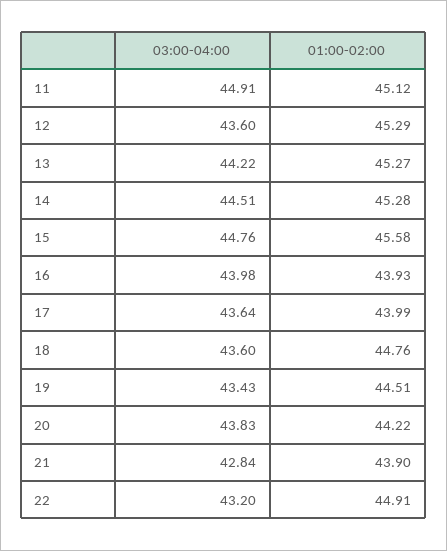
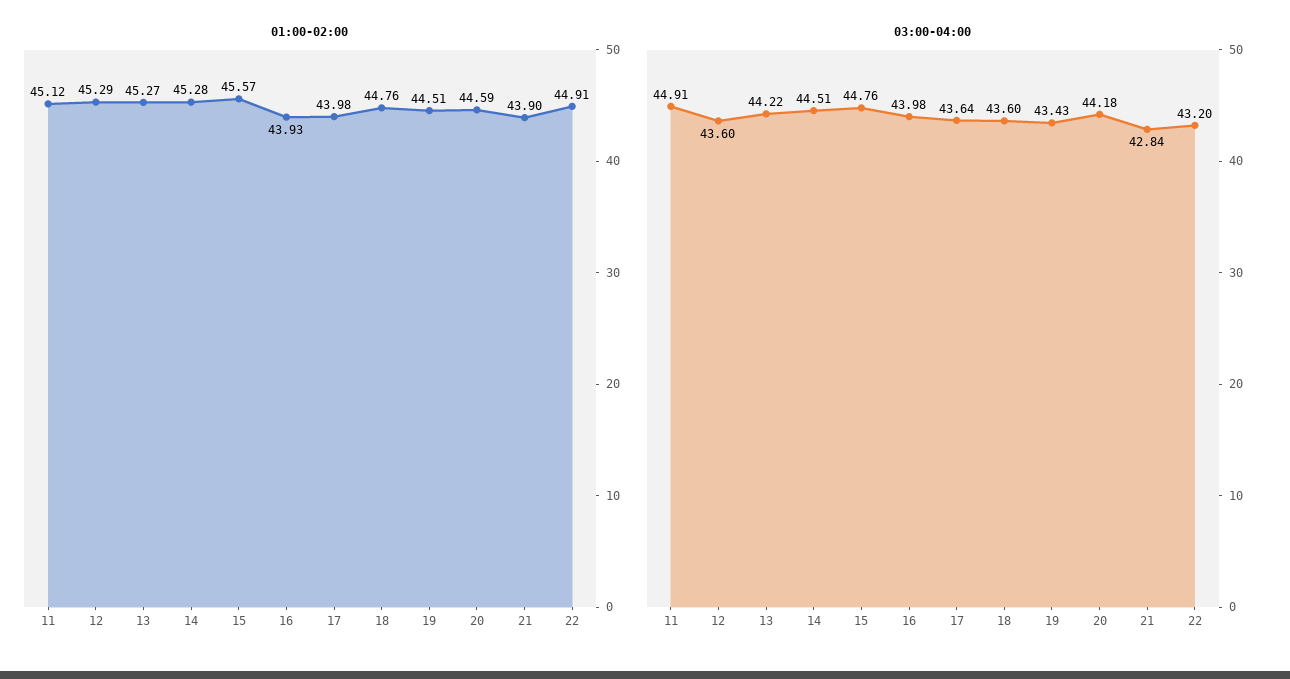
  {
    "03:00-04:00": {
      "11": 44.91,
      "12": 43.6,
      "13": 44.22,
      "14": 44.51,
      "15": 44.76,
      "16": 43.98,
      "17": 43.64,
      "18": 43.6,
      "19": 43.43,
-     "20": 43.83,
+     "20": 44.18,
      "21": 42.84,
      "22": 43.2
    },
    "01:00-02:00": {
      "11": 45.12,
      "12": 45.29,
      "13": 45.27,
      "14": 45.28,
-     "15": 45.58,
+     "15": 45.57,
      "16": 43.93,
-     "17": 43.99,
+     "17": 43.98,
      "18": 44.76,
      "19": 44.51,
-     "20": 44.22,
+     "20": 44.59,
      "21": 43.9,
      "22": 44.91
    }
  }

